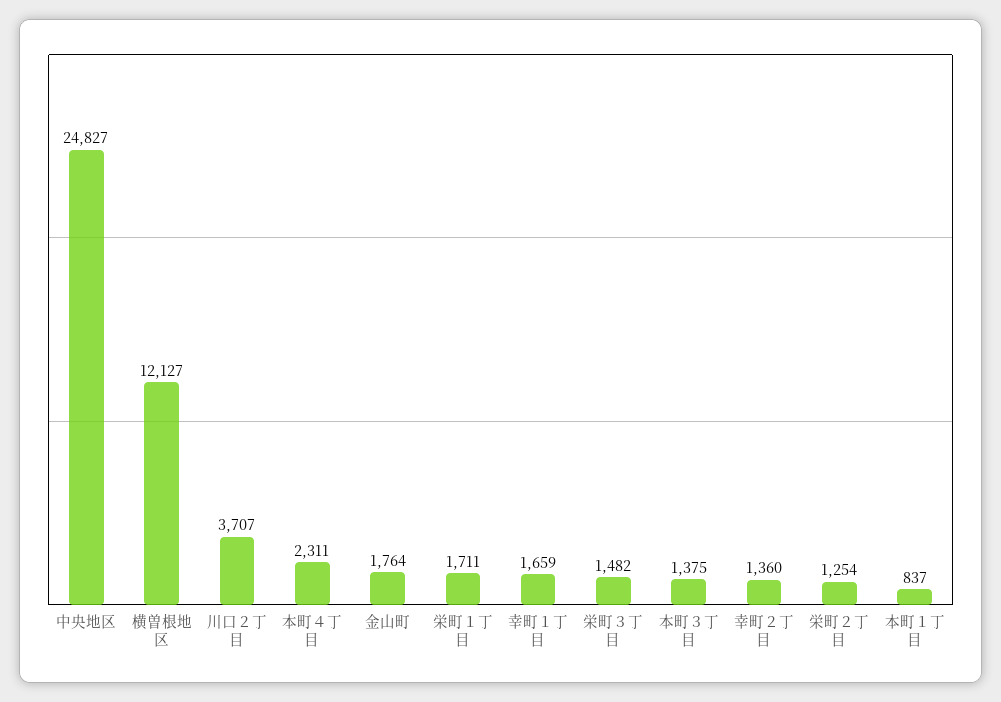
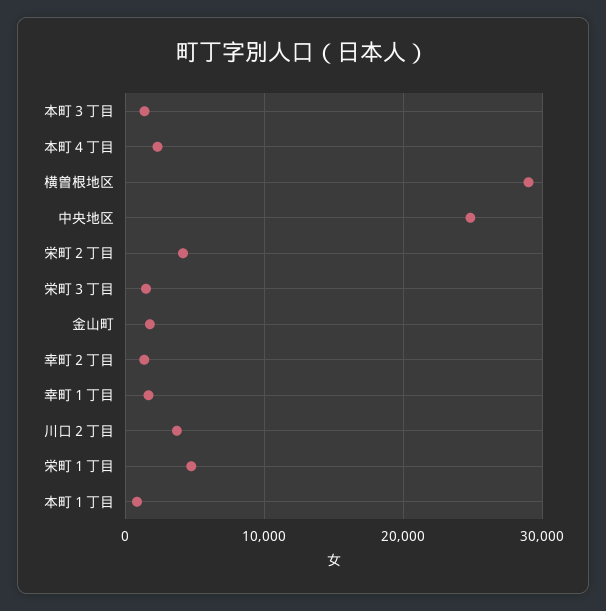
  {
    "中央地区": 24827,
-   "横曽根地区": 12127,
+   "横曽根地区": 29000,
    "川口２丁目": 3707,
    "本町４丁目": 2311,
    "金山町": 1764,
-   "栄町１丁目": 1711,
+   "栄町１丁目": 5000,
    "幸町１丁目": 1659,
    "栄町３丁目": 1482,
    "本町３丁目": 1375,
    "幸町２丁目": 1360,
-   "栄町２丁目": 1254,
+   "栄町２丁目": 4000,
    "本町１丁目": 837
  }

